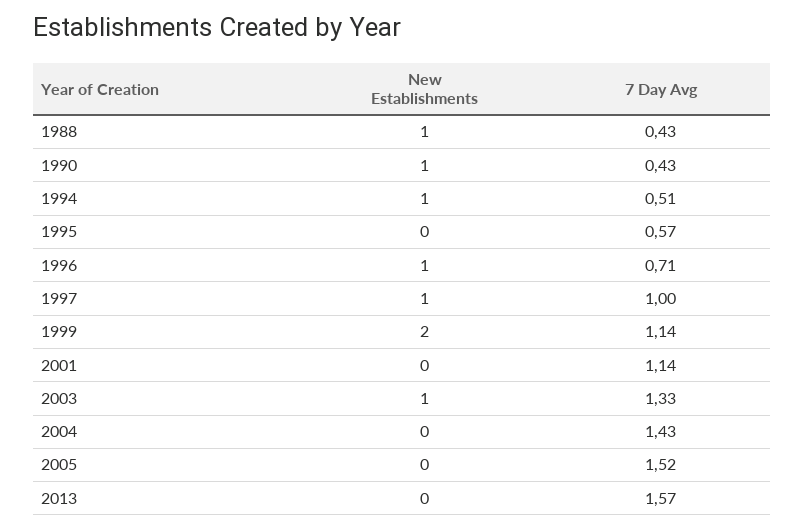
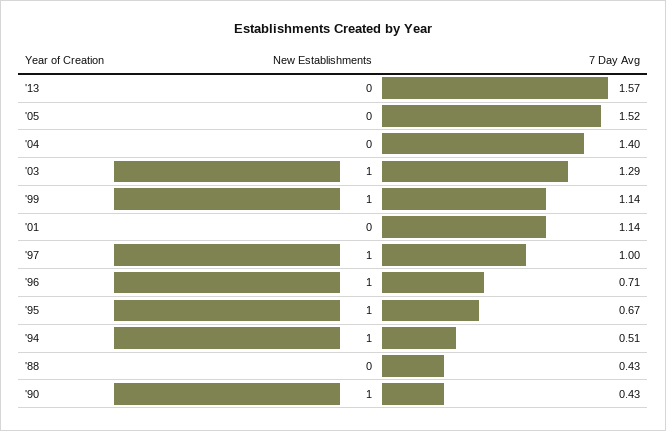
  {
    "New Establishments": {
-     "1988": 1,
+     "1988": 0,
      "1990": 1,
      "1994": 1,
-     "1995": 0,
+     "1995": 1,
      "1996": 1,
      "1997": 1,
-     "1999": 2,
+     "1999": 1,
      "2001": 0,
      "2003": 1,
      "2004": 0,
      "2005": 0,
      "2013": 0
    },
    "7 Day Avg": {
      "1988": 0.43,
      "1990": 0.43,
      "1994": 0.51,
-     "1995": 0.57,
+     "1995": 0.67,
      "1996": 0.71,
      "1997": 1,
      "1999": 1.14,
      "2001": 1.14,
-     "2003": 1.33,
+     "2003": 1.29,
-     "2004": 1.43,
+     "2004": 1.4,
      "2005": 1.52,
      "2013": 1.57
    }
  }

